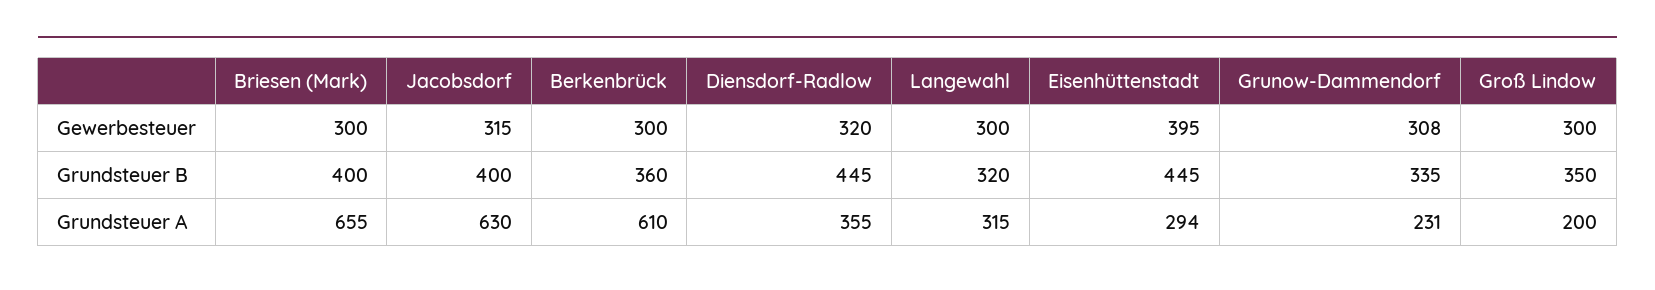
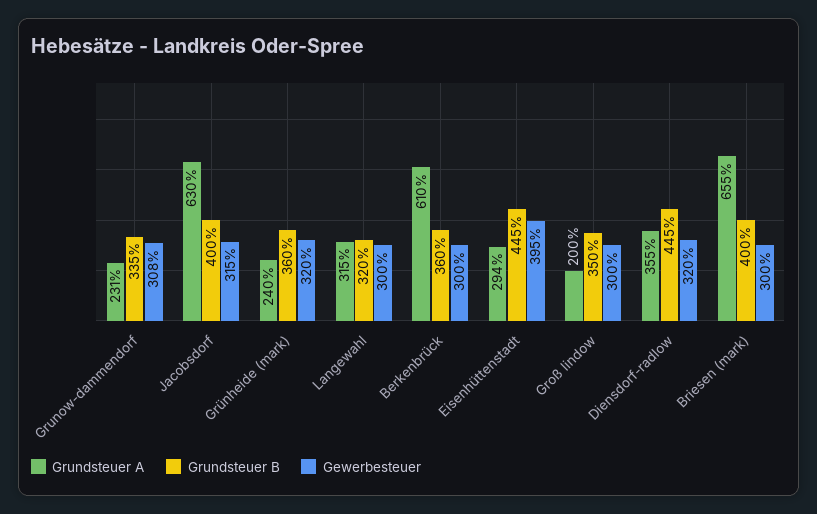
  {
    "Gewerbesteuer": {
      "Briesen (Mark)": 300,
      "Jacobsdorf": 315,
      "Berkenbrück": 300,
      "Diensdorf-Radlow": 320,
      "Langewahl": 300,
      "Eisenhüttenstadt": 395,
      "Grunow-Dammendorf": 308,
-     "Groß Lindow": 300
+     "Groß Lindow": 300,
+     "Grünheide (mark)": 320
    },
    "Grundsteuer B": {
      "Briesen (Mark)": 400,
      "Jacobsdorf": 400,
      "Berkenbrück": 360,
      "Diensdorf-Radlow": 445,
      "Langewahl": 320,
      "Eisenhüttenstadt": 445,
      "Grunow-Dammendorf": 335,
-     "Groß Lindow": 350
+     "Groß Lindow": 350,
+     "Grünheide (mark)": 360
    },
    "Grundsteuer A": {
      "Briesen (Mark)": 655,
      "Jacobsdorf": 630,
      "Berkenbrück": 610,
      "Diensdorf-Radlow": 355,
      "Langewahl": 315,
      "Eisenhüttenstadt": 294,
      "Grunow-Dammendorf": 231,
-     "Groß Lindow": 200
+     "Groß Lindow": 200,
+     "Grünheide (mark)": 240
    }
  }

